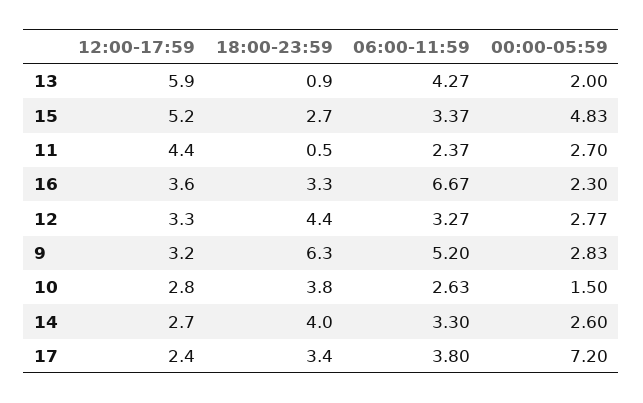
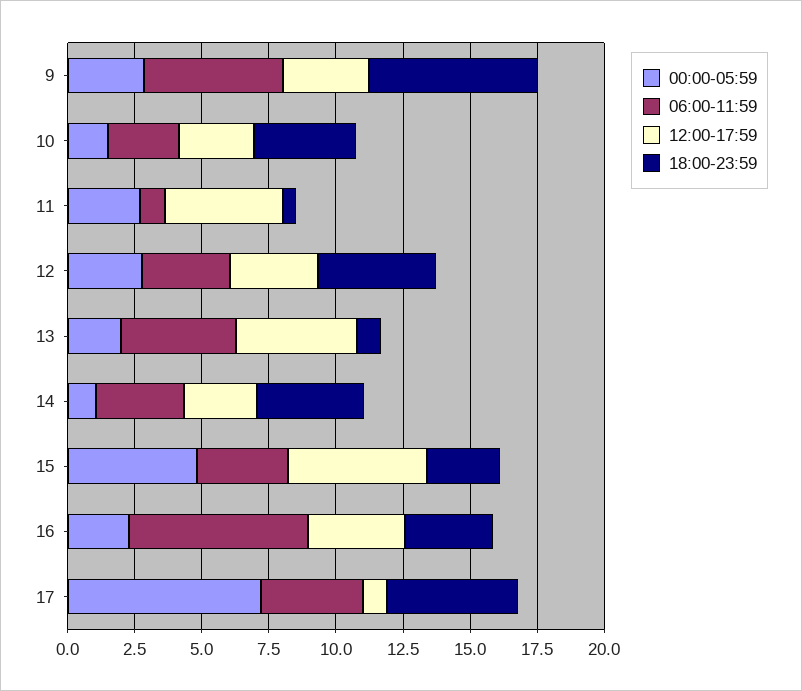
  {
    "12:00-17:59": {
-     "13": 5.9,
+     "13": 4.5,
      "15": 5.2,
      "11": 4.4,
      "16": 3.6,
      "12": 3.3,
      "9": 3.2,
      "10": 2.8,
      "14": 2.7,
-     "17": 2.4
+     "17": 1
    },
    "18:00-23:59": {
      "13": 0.9,
      "15": 2.7,
      "11": 0.5,
      "16": 3.3,
      "12": 4.4,
      "9": 6.3,
      "10": 3.8,
      "14": 4,
-     "17": 3.4
+     "17": 5
    },
    "06:00-11:59": {
      "13": 4.27,
      "15": 3.37,
-     "11": 2.37,
+     "11": 1,
      "16": 6.67,
      "12": 3.27,
      "9": 5.2,
      "10": 2.63,
      "14": 3.3,
      "17": 3.8
    },
    "00:00-05:59": {
      "13": 2,
      "15": 4.83,
      "11": 2.7,
      "16": 2.3,
      "12": 2.77,
      "9": 2.83,
      "10": 1.5,
-     "14": 2.6,
+     "14": 1,
      "17": 7.2
    }
  }

